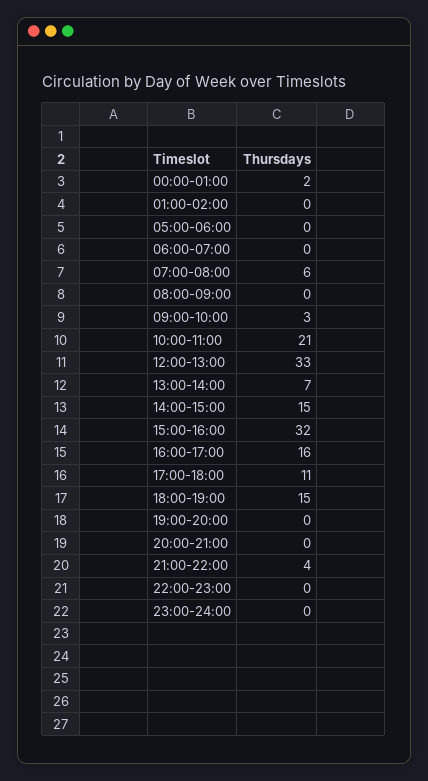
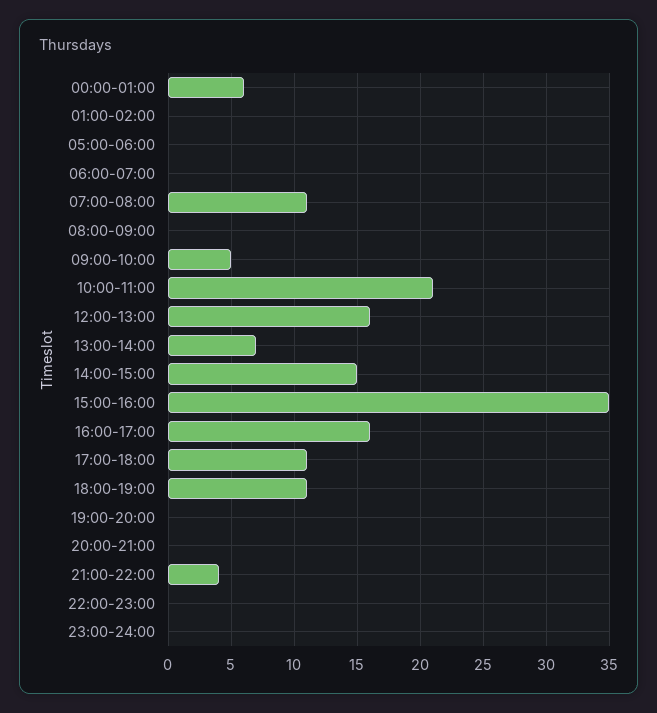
  {
-   "00:00-01:00": 2,
+   "00:00-01:00": 6,
    "01:00-02:00": 0,
    "05:00-06:00": 0,
    "06:00-07:00": 0,
-   "07:00-08:00": 6,
+   "07:00-08:00": 11,
    "08:00-09:00": 0,
-   "09:00-10:00": 3,
+   "09:00-10:00": 5,
    "10:00-11:00": 21,
-   "12:00-13:00": 33,
+   "12:00-13:00": 16,
    "13:00-14:00": 7,
    "14:00-15:00": 15,
-   "15:00-16:00": 32,
+   "15:00-16:00": 35,
    "16:00-17:00": 16,
    "17:00-18:00": 11,
-   "18:00-19:00": 15,
+   "18:00-19:00": 11,
    "19:00-20:00": 0,
    "20:00-21:00": 0,
    "21:00-22:00": 4,
    "22:00-23:00": 0,
    "23:00-24:00": 0
  }

